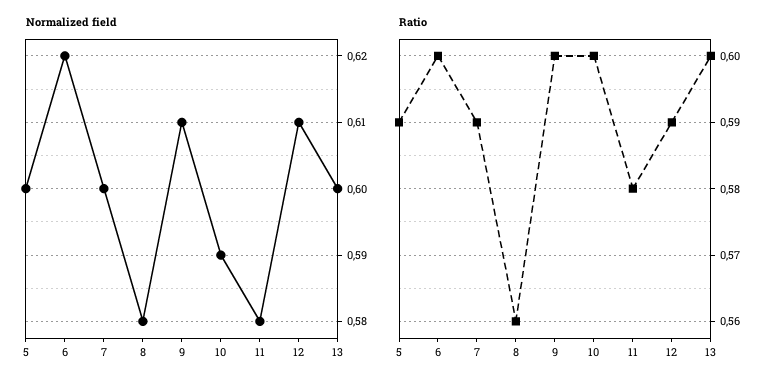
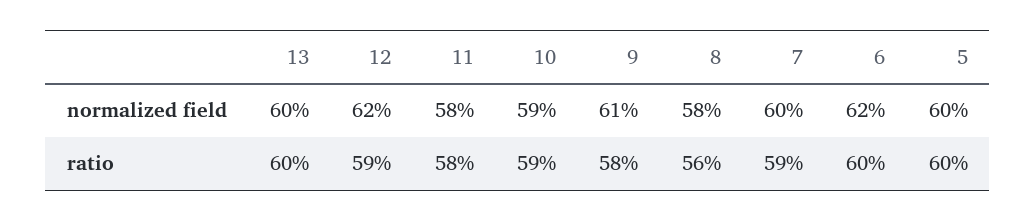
  {
    "Normalized field": {
      "5": 0.6,
      "6": 0.62,
      "7": 0.6,
      "8": 0.58,
      "9": 0.61,
      "10": 0.59,
      "11": 0.58,
-     "12": 0.61,
+     "12": 0.62,
      "13": 0.6
    },
    "Ratio": {
-     "5": 0.59,
+     "5": 0.6,
      "6": 0.6,
      "7": 0.59,
      "8": 0.56,
-     "9": 0.6,
+     "9": 0.58,
-     "10": 0.6,
+     "10": 0.59,
      "11": 0.58,
      "12": 0.59,
      "13": 0.6
    }
  }

